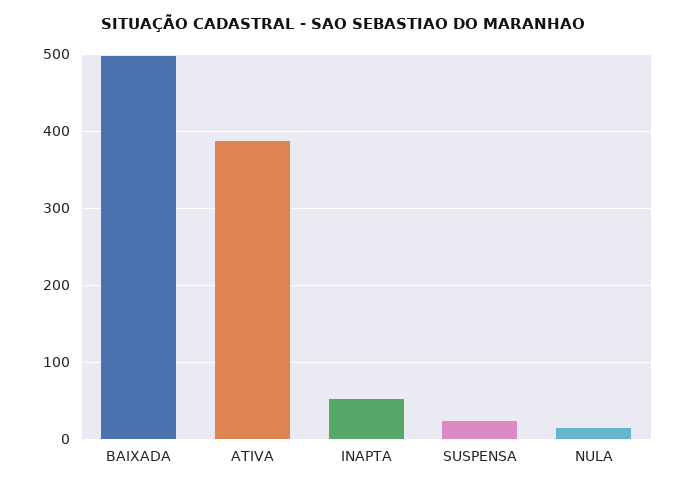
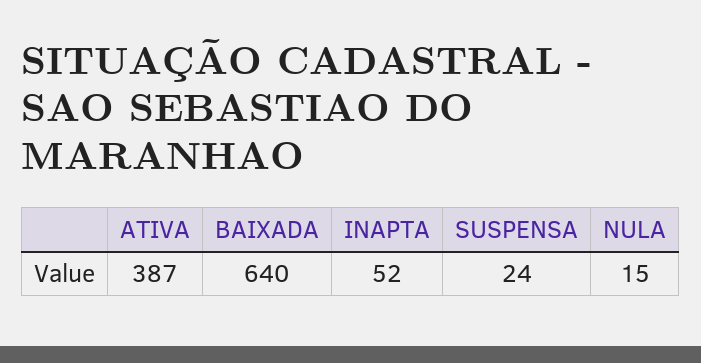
  {
-   "BAIXADA": 500,
+   "BAIXADA": 640,
    "ATIVA": 387,
    "INAPTA": 52,
    "SUSPENSA": 24,
    "NULA": 15
  }

